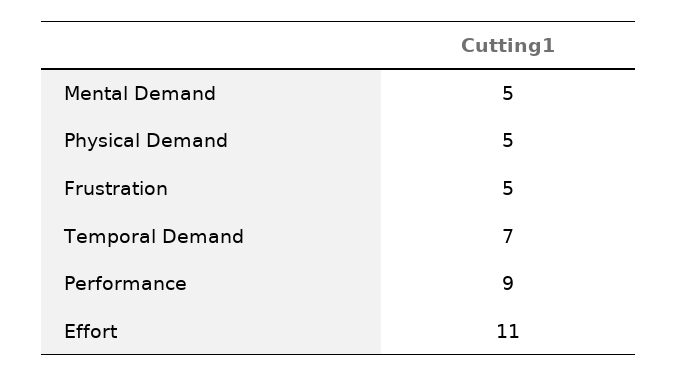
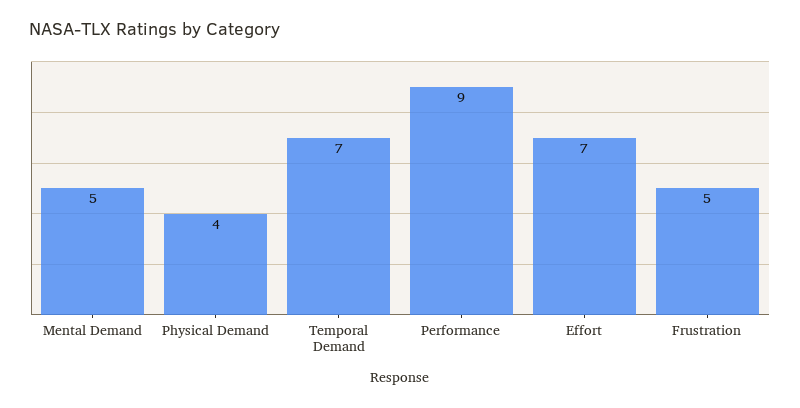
  {
    "Mental Demand": 5,
-   "Physical Demand": 5,
+   "Physical Demand": 4,
    "Frustration": 5,
    "Temporal Demand": 7,
    "Performance": 9,
-   "Effort": 11
+   "Effort": 7
  }

